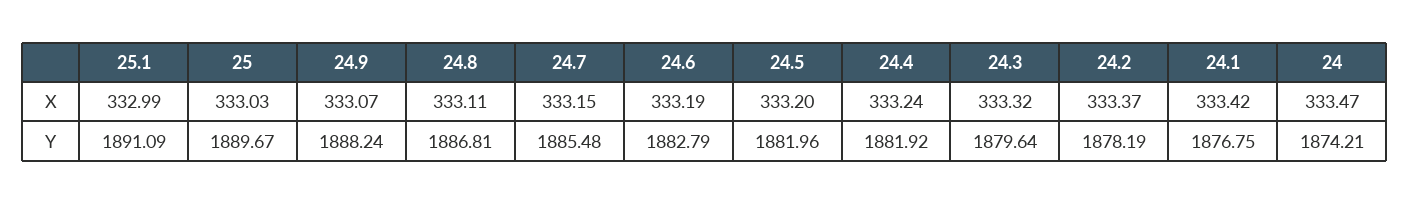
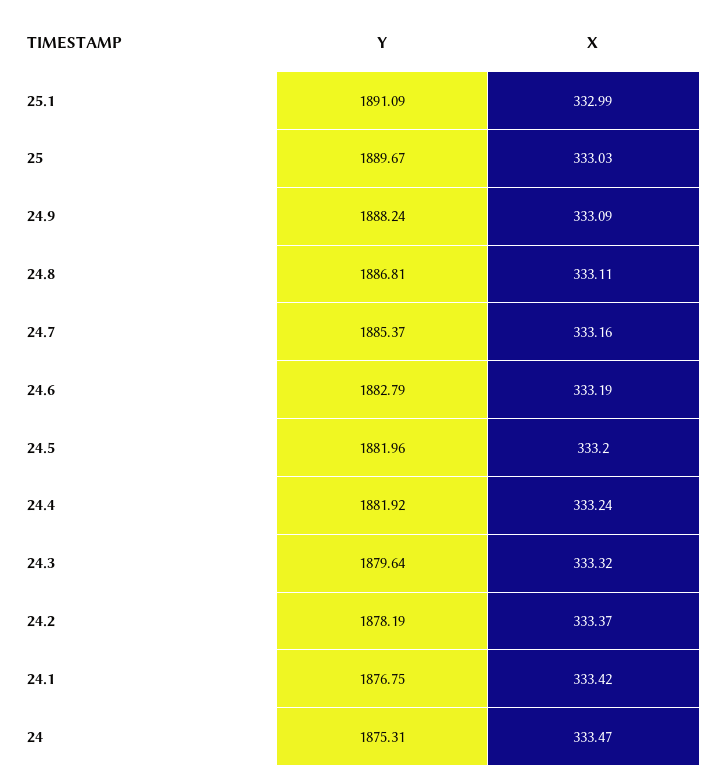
  {
    "25.1": {
      "X": 332.99,
      "Y": 1891.09
    },
    "25": {
      "X": 333.03,
      "Y": 1889.67
    },
    "24.9": {
-     "X": 333.07,
+     "X": 333.09,
      "Y": 1888.24
    },
    "24.8": {
      "X": 333.11,
      "Y": 1886.81
    },
    "24.7": {
-     "X": 333.15,
+     "X": 333.16,
-     "Y": 1885.48
+     "Y": 1885.37
    },
    "24.6": {
      "X": 333.19,
      "Y": 1882.79
    },
    "24.5": {
      "X": 333.2,
      "Y": 1881.96
    },
    "24.4": {
      "X": 333.24,
      "Y": 1881.92
    },
    "24.3": {
      "X": 333.32,
      "Y": 1879.64
    },
    "24.2": {
      "X": 333.37,
      "Y": 1878.19
    },
    "24.1": {
      "X": 333.42,
      "Y": 1876.75
    },
    "24": {
      "X": 333.47,
-     "Y": 1874.21
+     "Y": 1875.31
    }
  }

